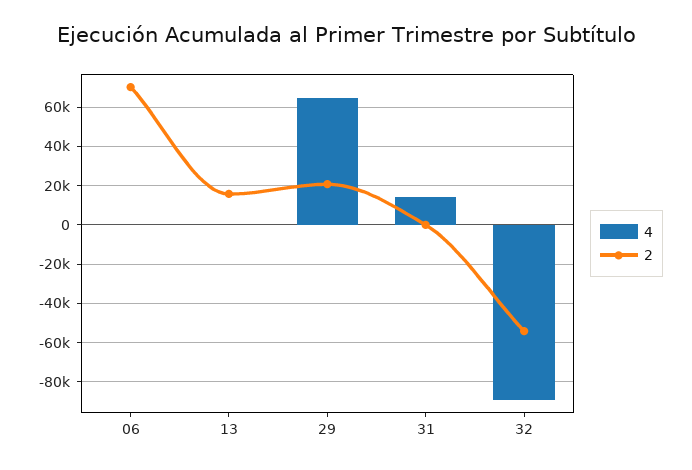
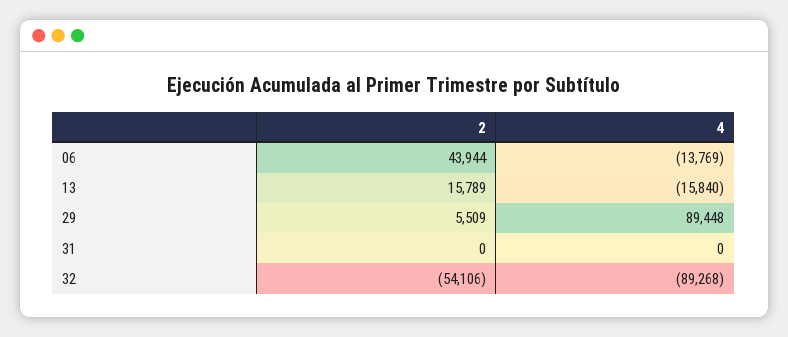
  {
    "4": {
-     "06": 0,
+     "06": -13769,
-     "13": 0,
+     "13": -15840,
-     "29": 65000,
+     "29": 89448,
-     "31": 15000,
+     "31": 0,
      "32": -89268
    },
    "2": {
-     "06": 70000,
+     "06": 43944,
      "13": 15789,
-     "29": 20000,
+     "29": 5509,
      "31": 0,
      "32": -54106
    }
  }

